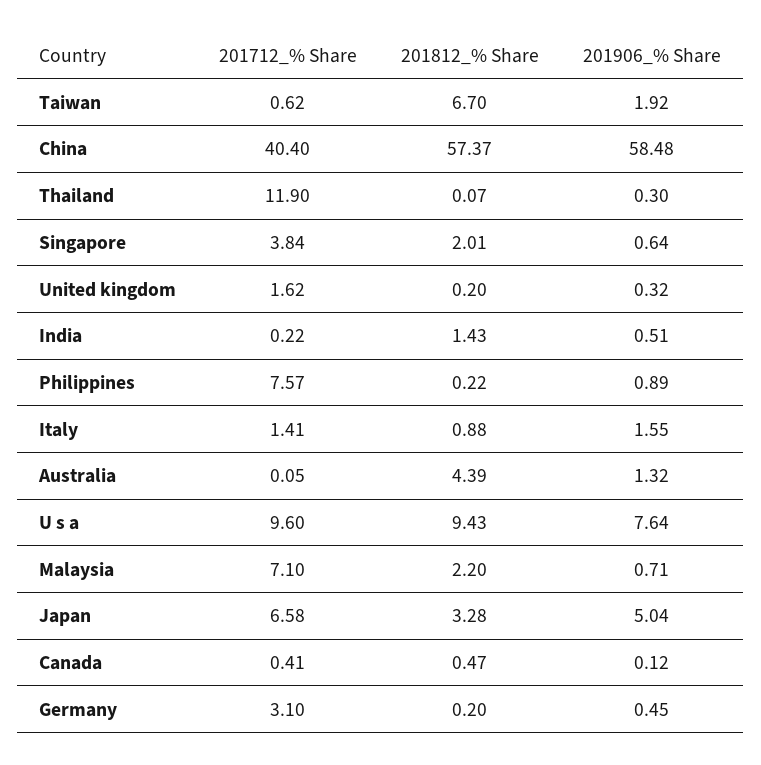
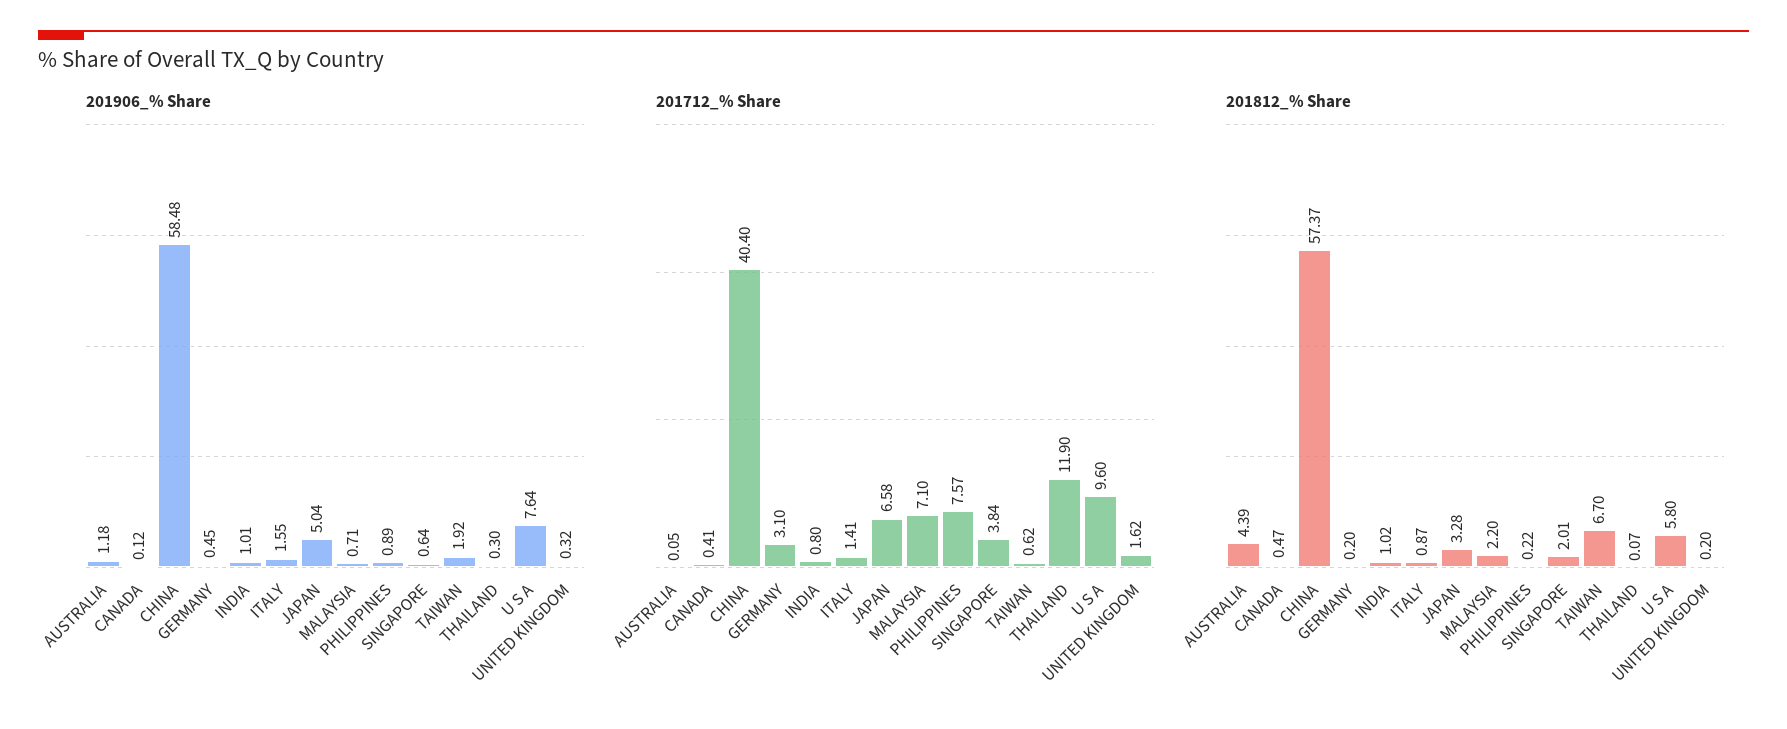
  {
    "201712_% Share": {
      "Taiwan": 0.62,
      "China": 40.4,
      "Thailand": 11.9,
      "Singapore": 3.84,
      "United kingdom": 1.62,
-     "India": 0.22,
+     "India": 0.8,
      "Philippines": 7.57,
      "Italy": 1.41,
      "Australia": 0.05,
      "U s a": 9.6,
      "Malaysia": 7.1,
      "Japan": 6.58,
      "Canada": 0.41,
      "Germany": 3.1
    },
    "201812_% Share": {
      "Taiwan": 6.7,
      "China": 57.37,
      "Thailand": 0.07,
      "Singapore": 2.01,
      "United kingdom": 0.2,
-     "India": 1.43,
+     "India": 1.02,
      "Philippines": 0.22,
-     "Italy": 0.88,
+     "Italy": 0.87,
      "Australia": 4.39,
-     "U s a": 9.43,
+     "U s a": 5.8,
      "Malaysia": 2.2,
      "Japan": 3.28,
      "Canada": 0.47,
      "Germany": 0.2
    },
    "201906_% Share": {
      "Taiwan": 1.92,
      "China": 58.48,
      "Thailand": 0.3,
      "Singapore": 0.64,
      "United kingdom": 0.32,
-     "India": 0.51,
+     "India": 1.01,
      "Philippines": 0.89,
      "Italy": 1.55,
-     "Australia": 1.32,
+     "Australia": 1.18,
      "U s a": 7.64,
      "Malaysia": 0.71,
      "Japan": 5.04,
      "Canada": 0.12,
      "Germany": 0.45
    }
  }

